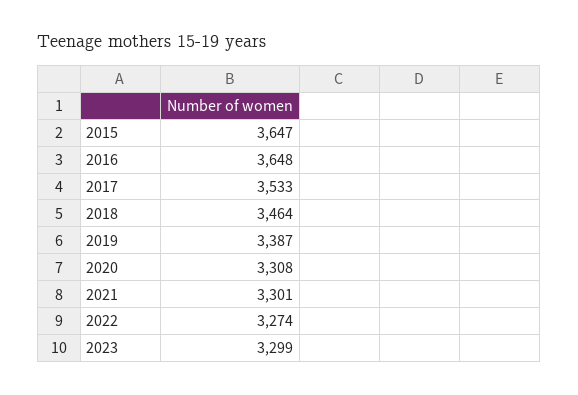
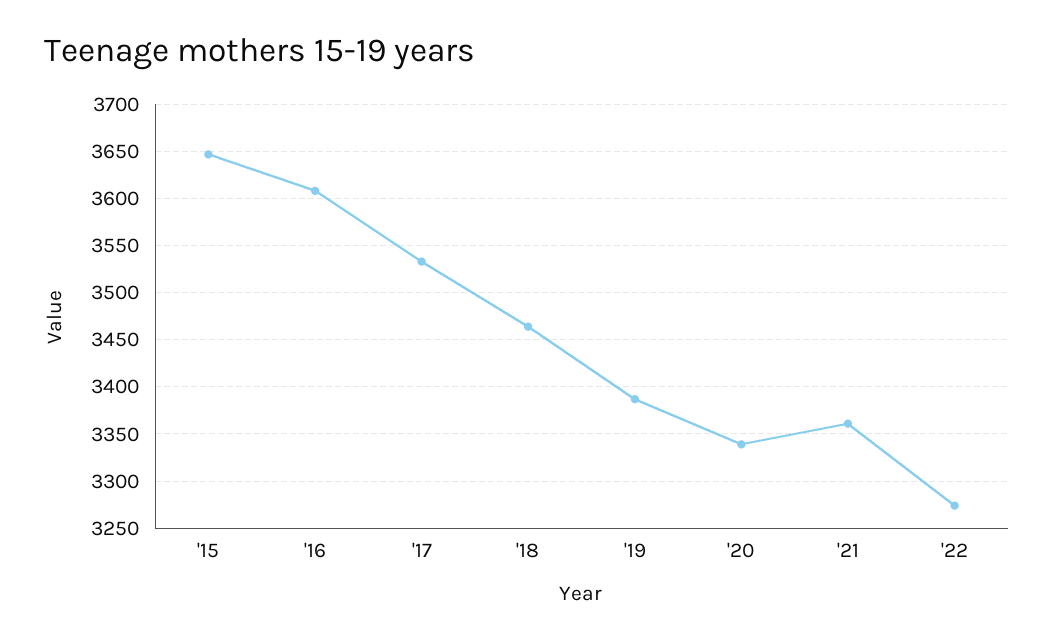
  {
    "2015": 3647,
-   "2016": 3648,
+   "2016": 3610,
    "2017": 3533,
    "2018": 3464,
    "2019": 3387,
-   "2020": 3308,
+   "2020": 3340,
-   "2021": 3301,
+   "2021": 3360,
-   "2022": 3274,
+   "2022": 3274
-   "2023": 3299
  }

